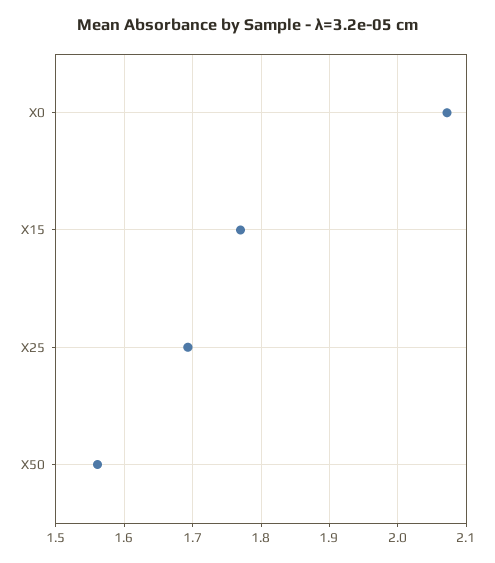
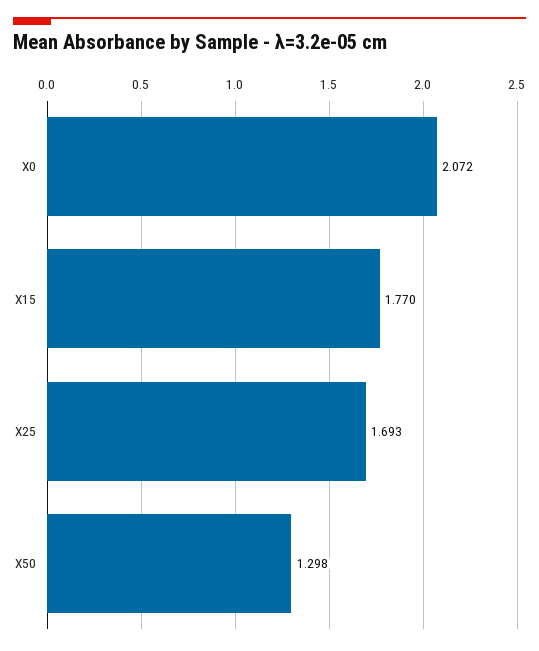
  {
    "X0": 2.072,
    "X15": 1.77,
    "X25": 1.693,
-   "X50": 1.56
+   "X50": 1.298
  }

